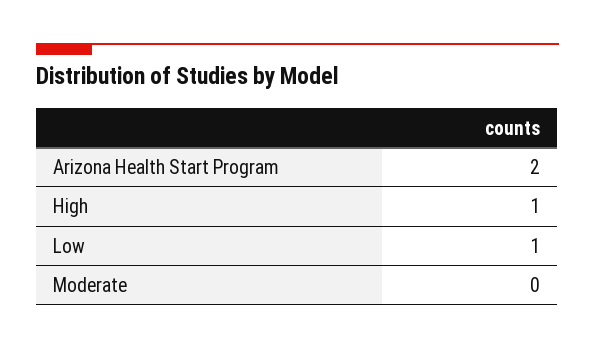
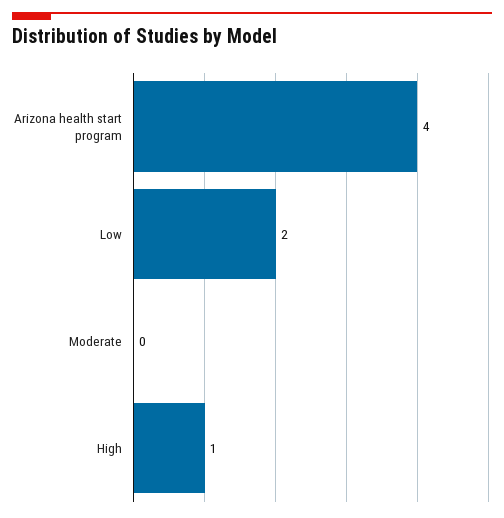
  {
-   "Arizona Health Start Program": 2,
+   "Arizona Health Start Program": 4,
    "High": 1,
-   "Low": 1,
+   "Low": 2,
    "Moderate": 0
  }

